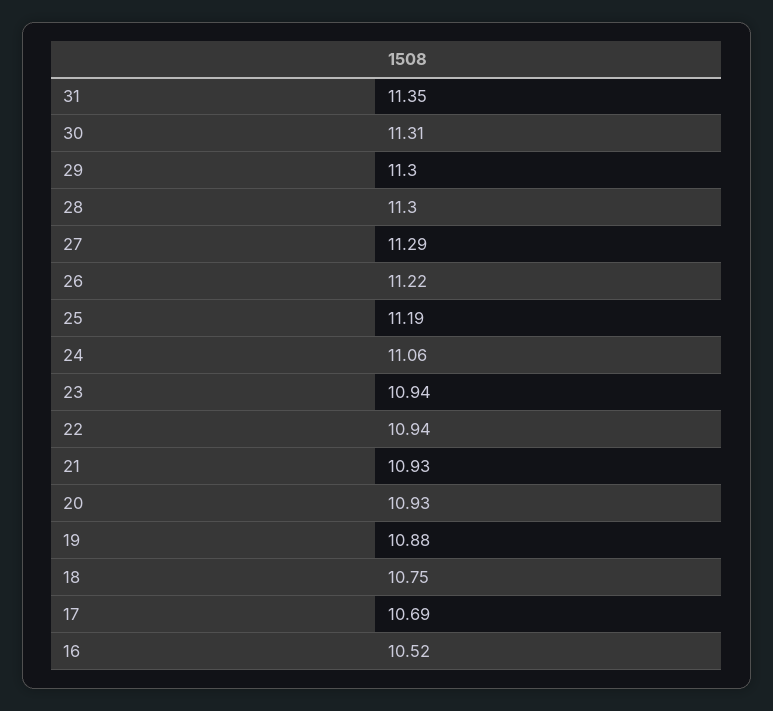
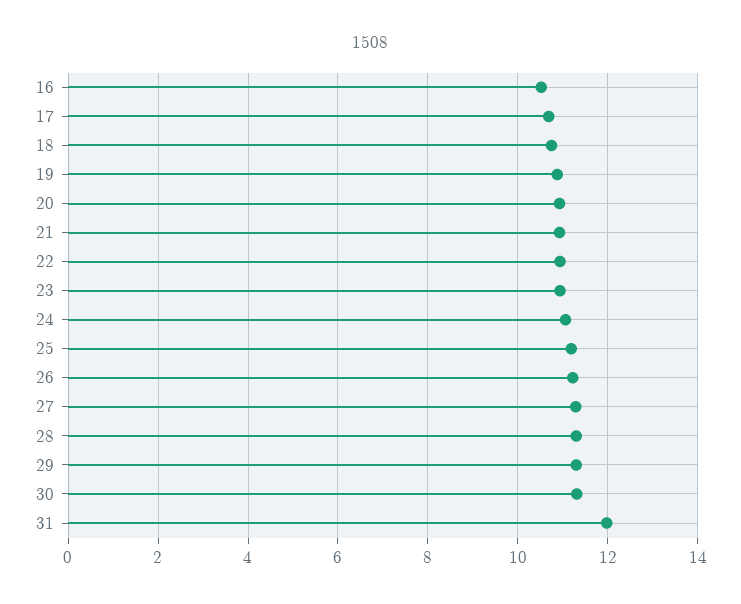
  {
-   "31": 11.35,
+   "31": 12,
    "30": 11.31,
    "29": 11.3,
    "28": 11.3,
    "27": 11.29,
    "26": 11.22,
    "25": 11.19,
    "24": 11.06,
    "23": 10.94,
    "22": 10.94,
    "21": 10.93,
    "20": 10.93,
    "19": 10.88,
    "18": 10.75,
    "17": 10.69,
    "16": 10.52
  }

